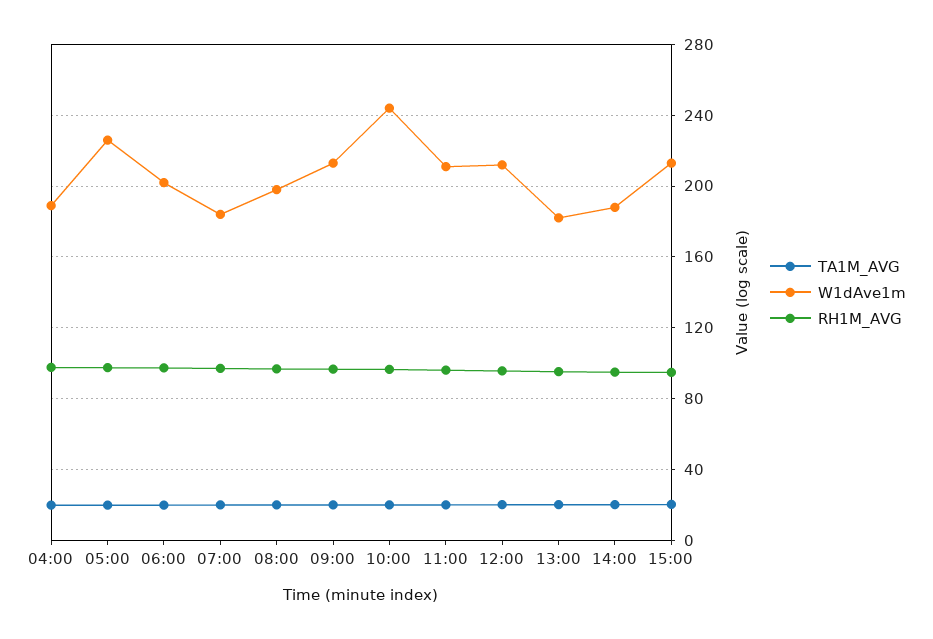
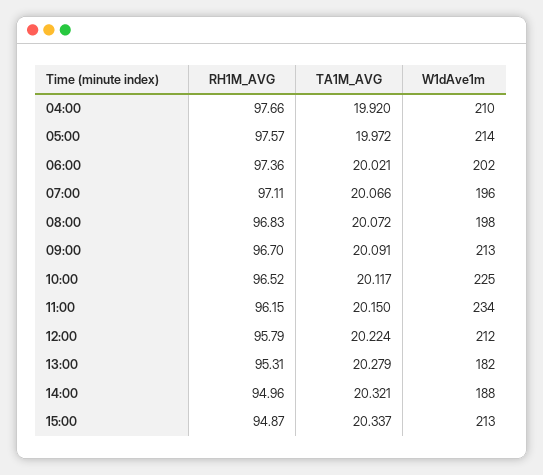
  {
    "TA1M_AVG": {
      "04:00": 19.92,
      "05:00": 19.972,
      "06:00": 20.021,
      "07:00": 20.066,
      "08:00": 20.072,
      "09:00": 20.091,
      "10:00": 20.117,
      "11:00": 20.15,
      "12:00": 20.224,
      "13:00": 20.279,
      "14:00": 20.321,
      "15:00": 20.337
    },
    "W1dAve1m": {
-     "04:00": 190,
+     "04:00": 210,
-     "05:00": 225,
+     "05:00": 214,
      "06:00": 202,
-     "07:00": 185,
+     "07:00": 196,
      "08:00": 198,
      "09:00": 213,
-     "10:00": 245,
+     "10:00": 225,
-     "11:00": 210,
+     "11:00": 234,
      "12:00": 212,
      "13:00": 182,
      "14:00": 188,
      "15:00": 213
    },
    "RH1M_AVG": {
      "04:00": 97.66,
      "05:00": 97.57,
      "06:00": 97.36,
      "07:00": 97.11,
      "08:00": 96.83,
      "09:00": 96.7,
      "10:00": 96.52,
      "11:00": 96.15,
      "12:00": 95.79,
      "13:00": 95.31,
      "14:00": 94.96,
      "15:00": 94.87
    }
  }

